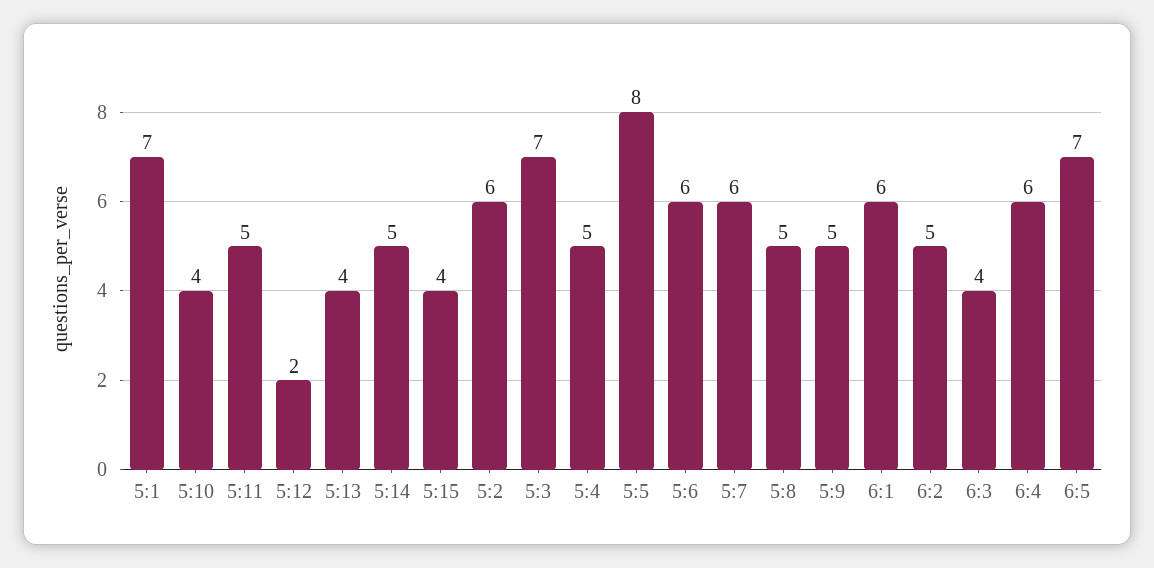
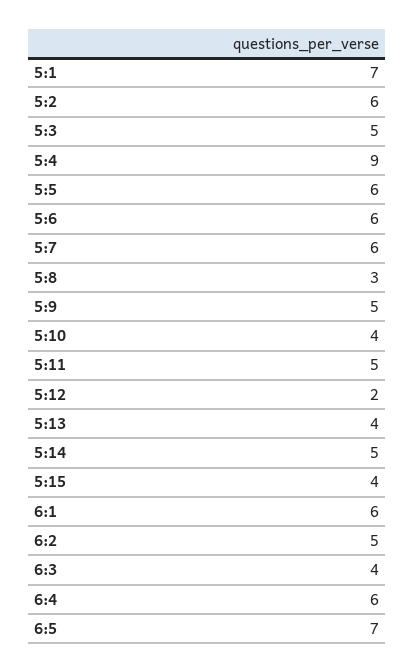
  {
    "5:1": 7,
    "5:10": 4,
    "5:11": 5,
    "5:12": 2,
    "5:13": 4,
    "5:14": 5,
    "5:15": 4,
    "5:2": 6,
-   "5:3": 7,
+   "5:3": 5,
-   "5:4": 5,
+   "5:4": 9,
-   "5:5": 8,
+   "5:5": 6,
    "5:6": 6,
    "5:7": 6,
-   "5:8": 5,
+   "5:8": 3,
    "5:9": 5,
    "6:1": 6,
    "6:2": 5,
    "6:3": 4,
    "6:4": 6,
    "6:5": 7
  }

